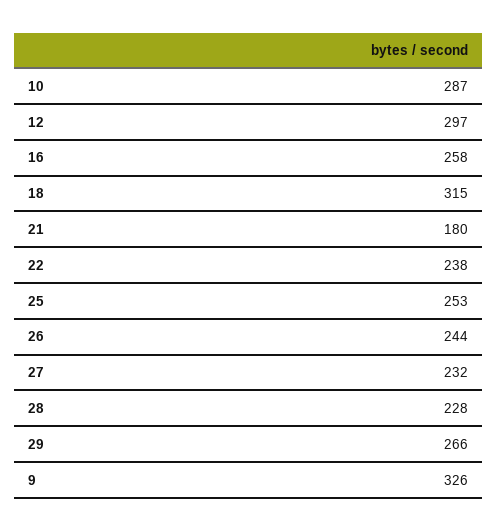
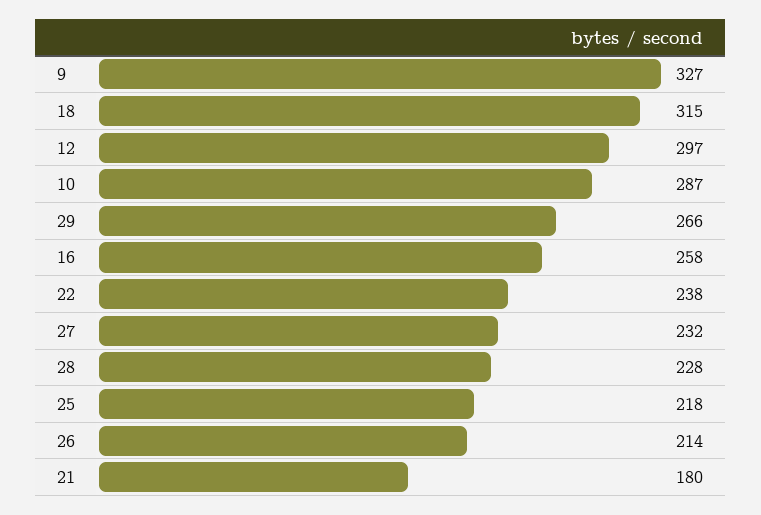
  {
    "10": 287,
    "12": 297,
    "16": 258,
    "18": 315,
    "21": 180,
    "22": 238,
-   "25": 253,
+   "25": 218,
-   "26": 244,
+   "26": 214,
    "27": 232,
    "28": 228,
    "29": 266,
-   "9": 326
+   "9": 327
  }

